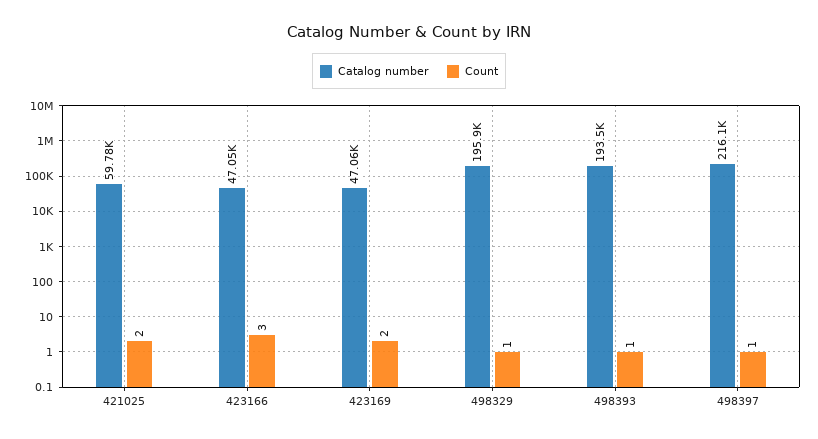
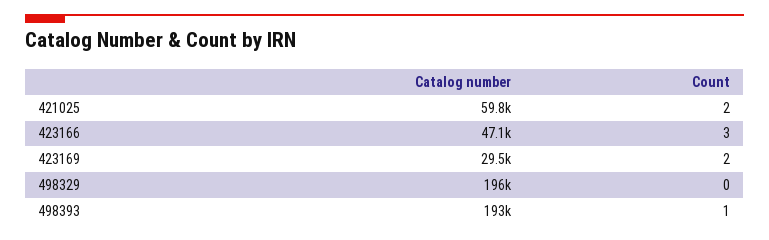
  {
    "Catalog number": {
      "421025": 59780,
      "423166": 47050,
-     "423169": 47060,
+     "423169": 29500,
      "498329": 195900,
-     "498393": 193500,
+     "498393": 193500
-     "498397": 216100
    },
    "Count": {
      "421025": 2,
      "423166": 3,
      "423169": 2,
-     "498329": 1,
+     "498329": 0,
-     "498393": 1,
+     "498393": 1
-     "498397": 1
    }
  }

